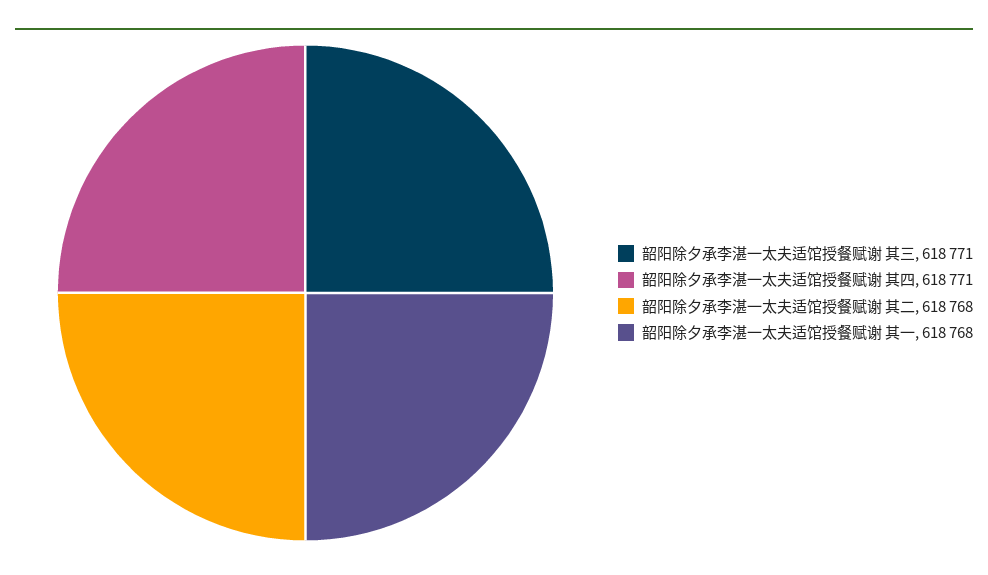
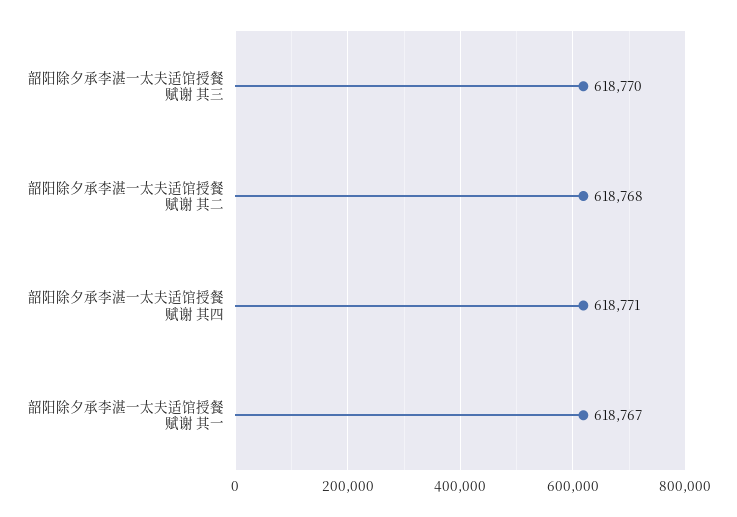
  {
-   "韶阳除夕承李湛一太夫适馆授餐赋谢 其三": 618771,
+   "韶阳除夕承李湛一太夫适馆授餐赋谢 其三": 618770,
    "韶阳除夕承李湛一太夫适馆授餐赋谢 其四": 618771,
    "韶阳除夕承李湛一太夫适馆授餐赋谢 其二": 618768,
-   "韶阳除夕承李湛一太夫适馆授餐赋谢 其一": 618768
+   "韶阳除夕承李湛一太夫适馆授餐赋谢 其一": 618767
  }

